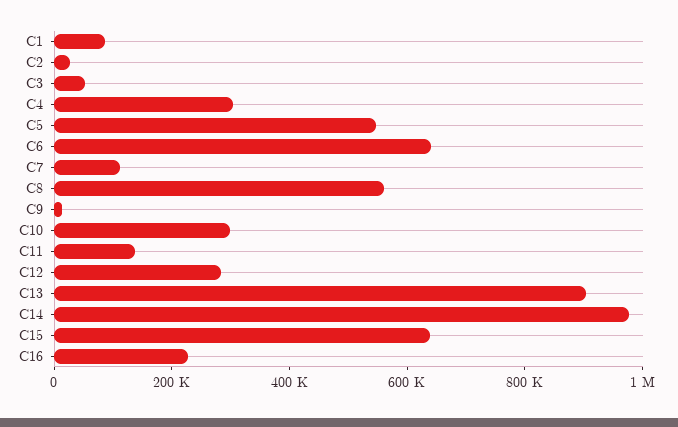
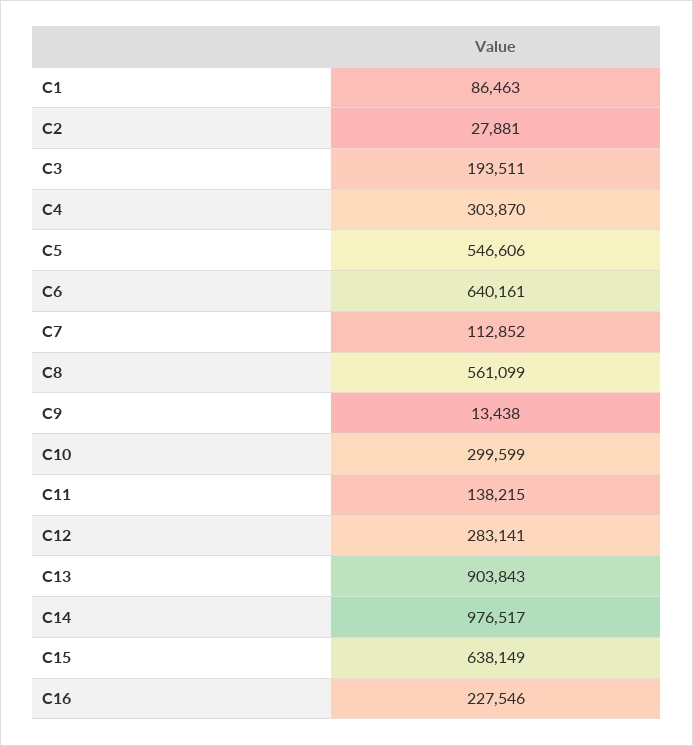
  {
    "C1": 86463,
    "C2": 27881,
-   "C3": 50000,
+   "C3": 193511,
    "C4": 303870,
    "C5": 546606,
    "C6": 640161,
    "C7": 112852,
    "C8": 561099,
    "C9": 13438,
    "C10": 299599,
    "C11": 138215,
    "C12": 283141,
    "C13": 903843,
    "C14": 976517,
    "C15": 638149,
    "C16": 227546
  }

